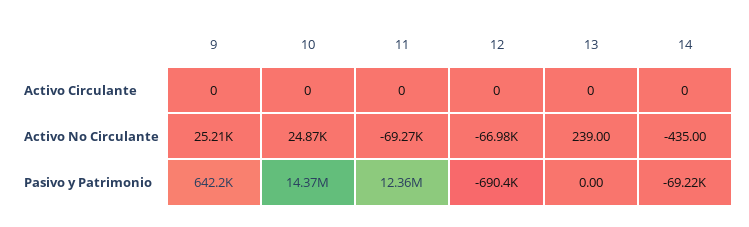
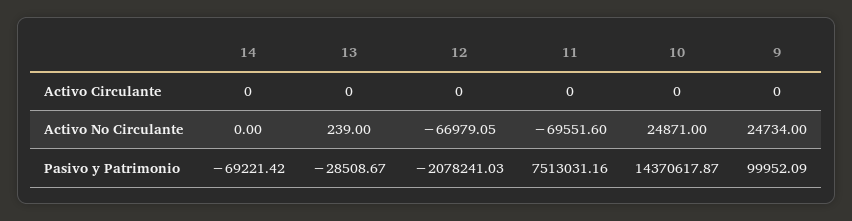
  {
    "9": {
      "Activo Circulante": 0,
-     "Activo No Circulante": 25210,
+     "Activo No Circulante": 24734,
-     "Pasivo y Patrimonio": 642200
+     "Pasivo y Patrimonio": 99952.09
    },
    "10": {
      "Activo Circulante": 0,
      "Activo No Circulante": 24871,
      "Pasivo y Patrimonio": 14370617.87
    },
    "11": {
      "Activo Circulante": 0,
-     "Activo No Circulante": -69270,
+     "Activo No Circulante": -69551.6,
-     "Pasivo y Patrimonio": 12360000
+     "Pasivo y Patrimonio": 7513031.16
    },
    "12": {
      "Activo Circulante": 0,
      "Activo No Circulante": -66979.05,
-     "Pasivo y Patrimonio": -690400
+     "Pasivo y Patrimonio": -2078241.03
    },
    "13": {
      "Activo Circulante": 0,
      "Activo No Circulante": 239,
-     "Pasivo y Patrimonio": 0
+     "Pasivo y Patrimonio": -28508.67
    },
    "14": {
      "Activo Circulante": 0,
-     "Activo No Circulante": -435,
+     "Activo No Circulante": 0,
      "Pasivo y Patrimonio": -69221.42
    }
  }

